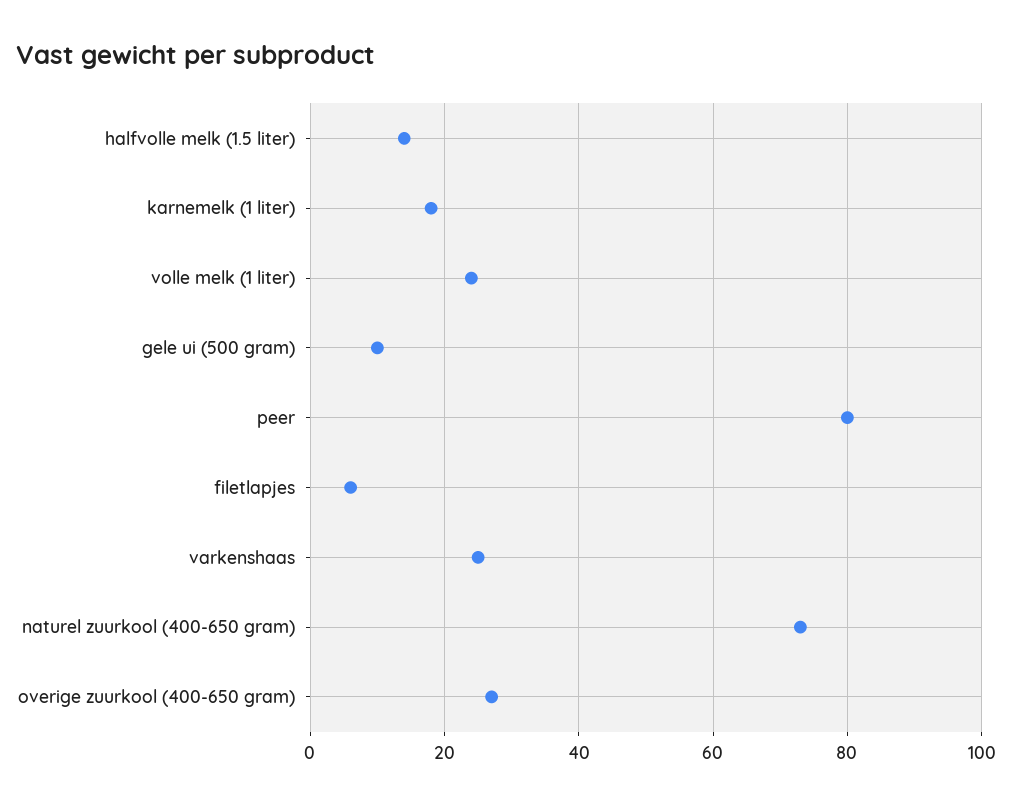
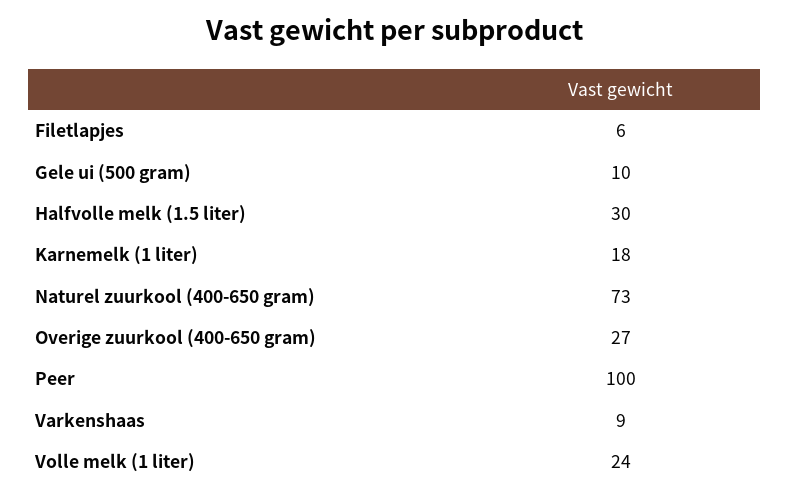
  {
-   "halfvolle melk (1.5 liter)": 15,
+   "halfvolle melk (1.5 liter)": 30,
    "karnemelk (1 liter)": 18,
    "volle melk (1 liter)": 24,
    "gele ui (500 gram)": 10,
-   "peer": 80,
+   "peer": 100,
    "filetlapjes": 6,
-   "varkenshaas": 25,
+   "varkenshaas": 9,
    "naturel zuurkool (400-650 gram)": 73,
    "overige zuurkool (400-650 gram)": 27
  }

